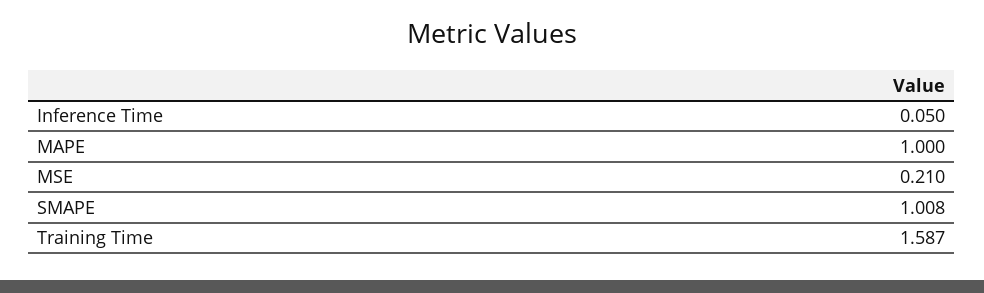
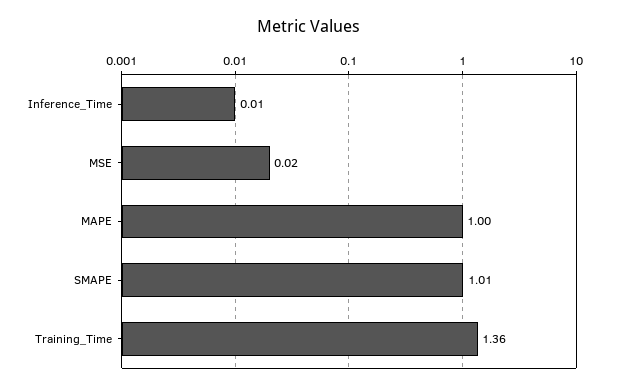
  {
-   "Inference Time": 0.05,
+   "Inference Time": 0.01,
    "MAPE": 1,
-   "MSE": 0.21,
+   "MSE": 0.02,
    "SMAPE": 1.008,
-   "Training Time": 1.587
+   "Training Time": 1.36
  }

